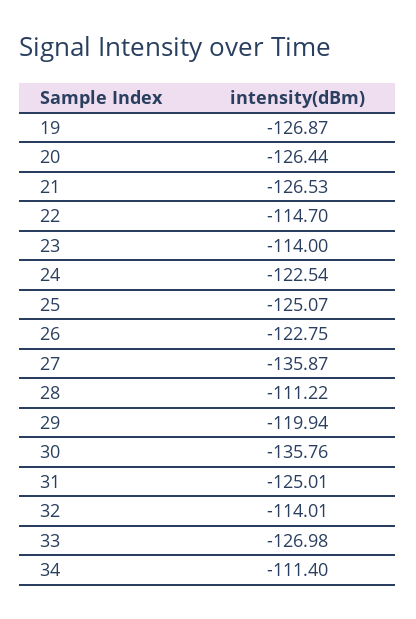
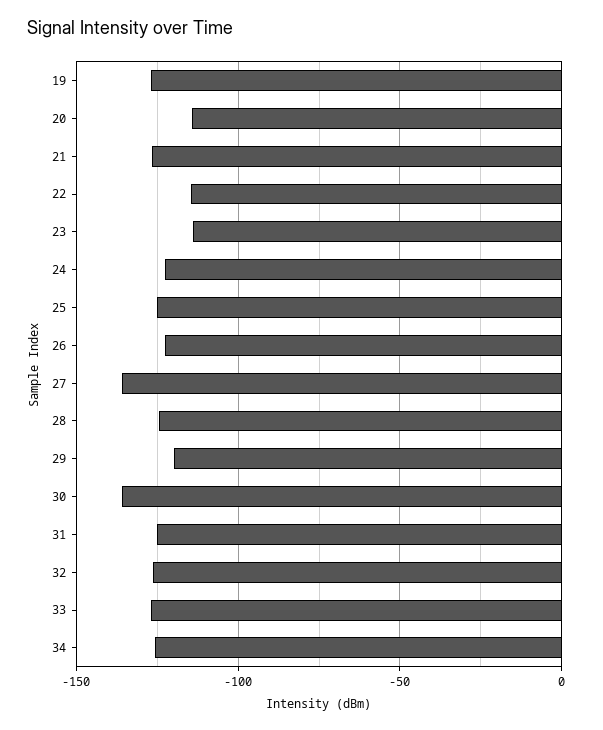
  {
    "19": -126.87,
-   "20": -126.44,
+   "20": -115,
    "21": -126.53,
    "22": -114.7,
    "23": -114,
    "24": -122.54,
    "25": -125.07,
    "26": -122.75,
    "27": -135.87,
-   "28": -111.22,
+   "28": -125,
    "29": -119.94,
    "30": -135.76,
    "31": -125.01,
-   "32": -114.01,
+   "32": -125,
    "33": -126.98,
-   "34": -111.4
+   "34": -125
  }

